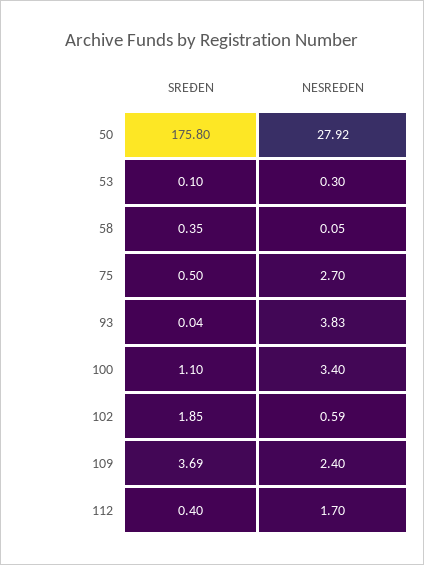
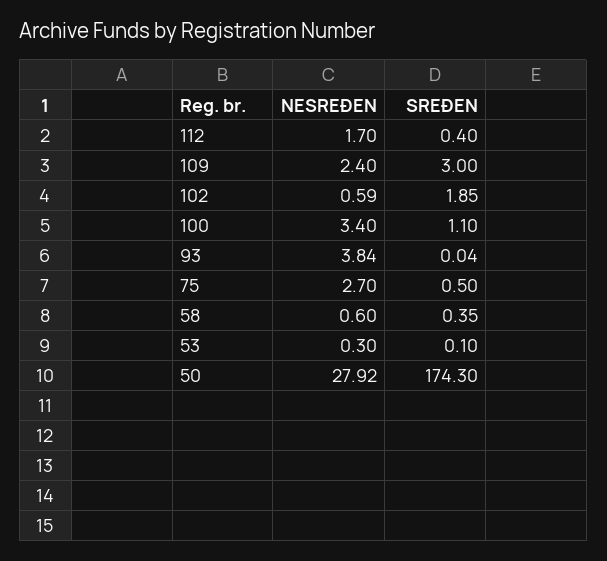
  {
    "SREĐEN": {
-     "50": 175.8,
+     "50": 174.3,
      "53": 0.1,
      "58": 0.35,
      "75": 0.5,
      "93": 0.04,
      "100": 1.1,
      "102": 1.85,
-     "109": 3.69,
+     "109": 3,
      "112": 0.4
    },
    "NESREĐEN": {
      "50": 27.92,
      "53": 0.3,
-     "58": 0.05,
+     "58": 0.6,
      "75": 2.7,
-     "93": 3.83,
+     "93": 3.84,
      "100": 3.4,
      "102": 0.59,
      "109": 2.4,
      "112": 1.7
    }
  }

